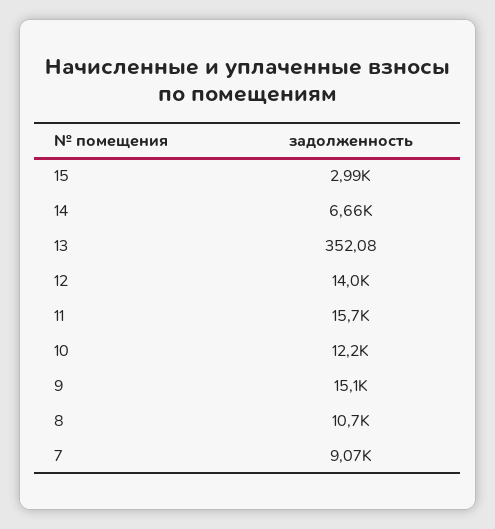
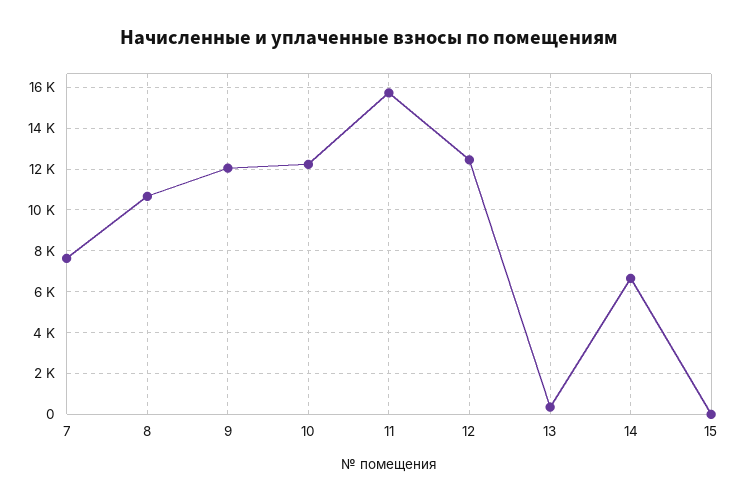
  {
-   "15": 2990,
+   "15": 0,
    "14": 6660,
    "13": 352.08,
-   "12": 14000,
+   "12": 12500,
    "11": 15700,
    "10": 12200,
-   "9": 15100,
+   "9": 12000,
    "8": 10700,
-   "7": 9070
+   "7": 7500
  }

